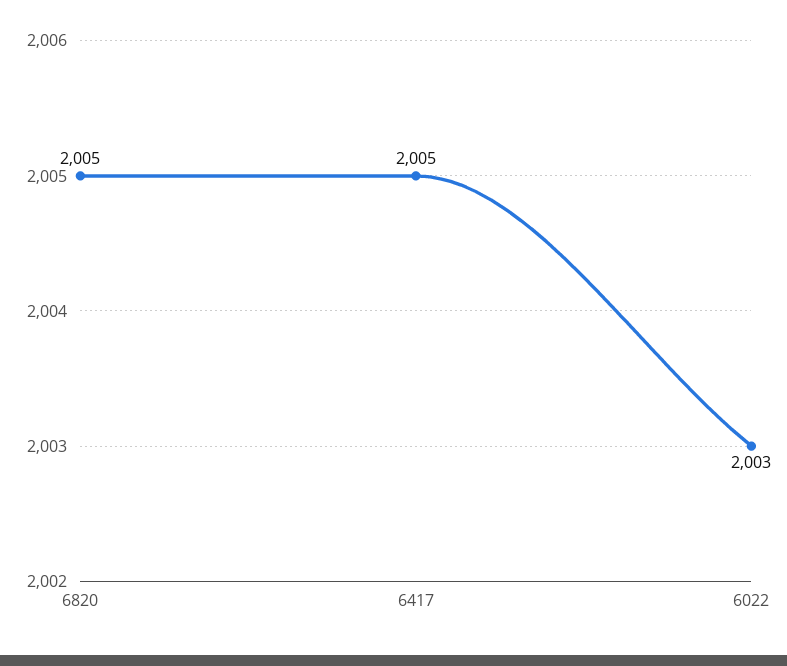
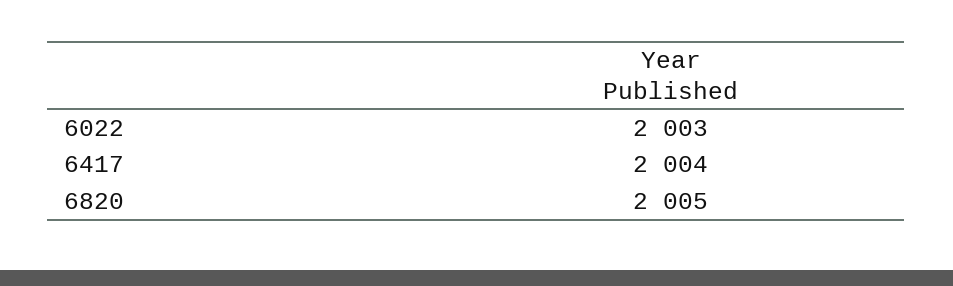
  {
    "6820": 2005,
-   "6417": 2005,
+   "6417": 2004,
    "6022": 2003
  }

